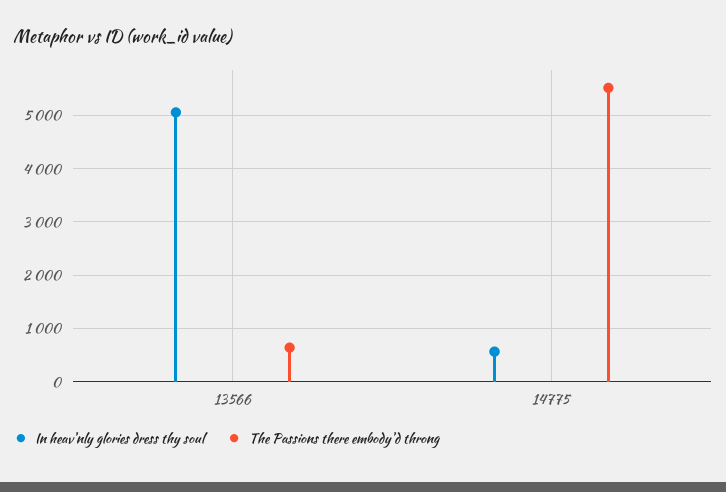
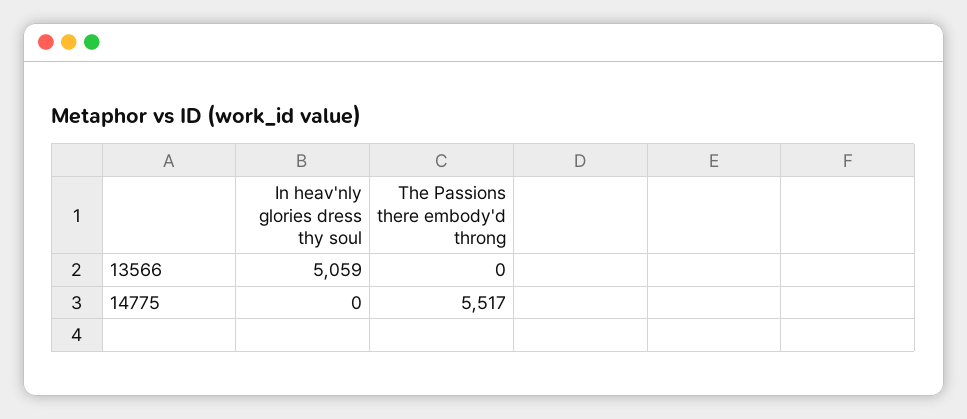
  {
    "In heav'nly glories dress thy soul": {
      "13566": 5059,
-     "14775": 600
+     "14775": 0
    },
    "The Passions there embody'd throng": {
-     "13566": 600,
+     "13566": 0,
      "14775": 5517
    }
  }

